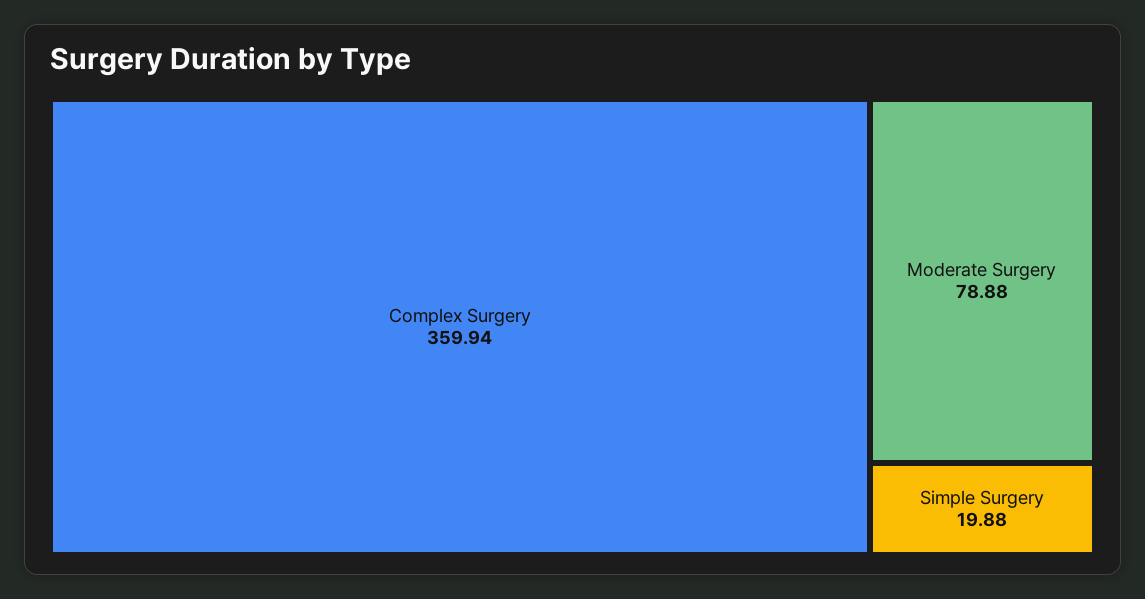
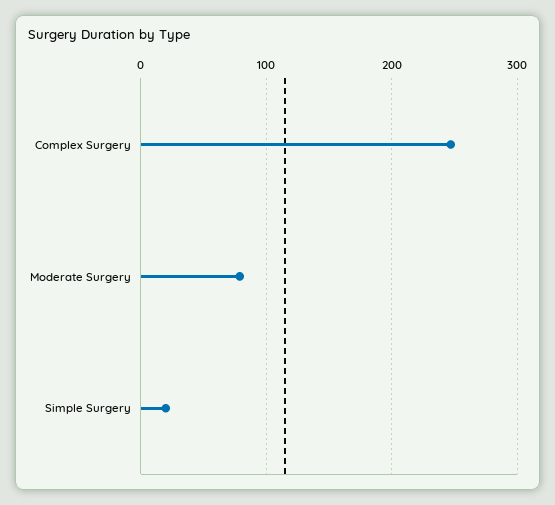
  {
-   "Complex Surgery": 359.94,
+   "Complex Surgery": 250,
    "Moderate Surgery": 78.88,
    "Simple Surgery": 19.88
  }

